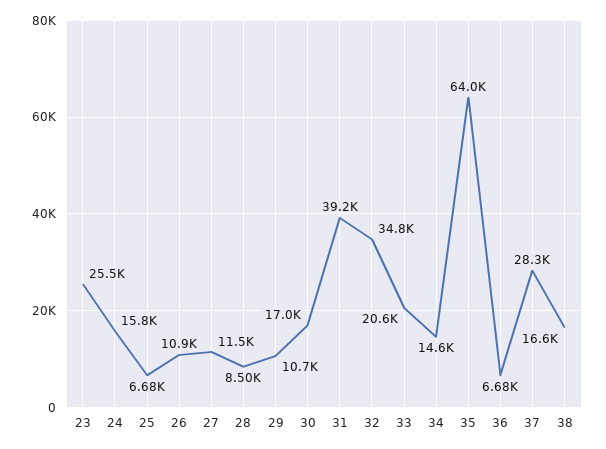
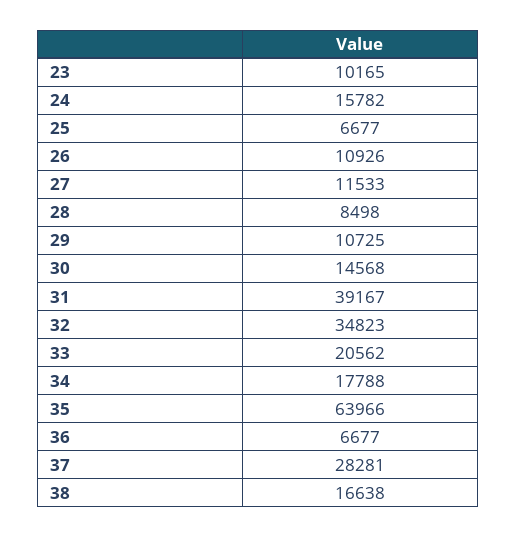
  {
-   "23": 25500,
+   "23": 10165,
    "24": 15782,
    "25": 6677,
    "26": 10926,
    "27": 11533,
    "28": 8498,
    "29": 10725,
-   "30": 17000,
+   "30": 14568,
    "31": 39167,
    "32": 34823,
    "33": 20562,
-   "34": 14600,
+   "34": 17788,
    "35": 63966,
    "36": 6677,
    "37": 28281,
    "38": 16638
  }

